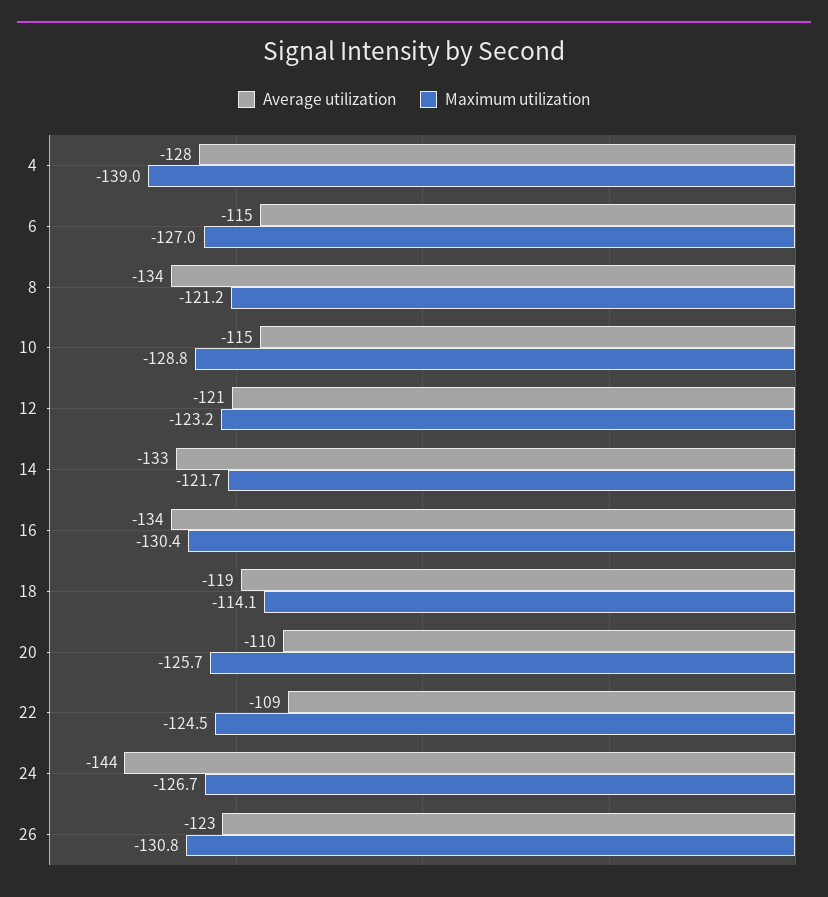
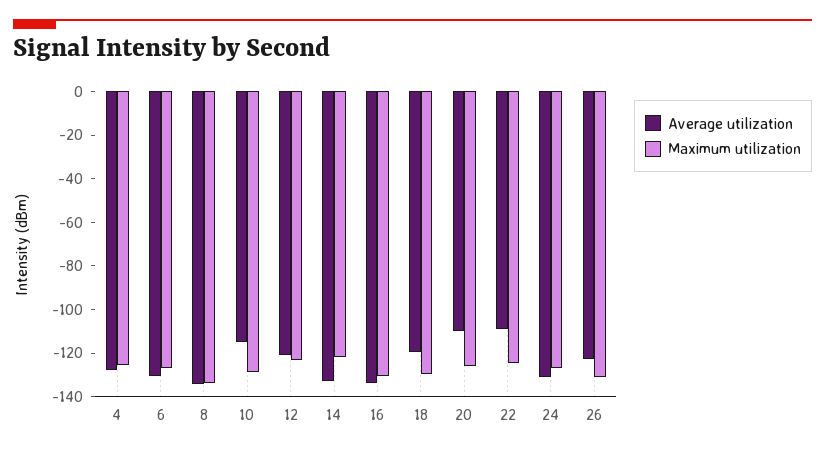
  {
    "Average utilization": {
      "4": -128,
-     "6": -115,
+     "6": -130,
      "8": -134,
      "10": -115,
      "12": -121,
      "14": -133,
      "16": -134,
      "18": -119,
      "20": -110,
      "22": -109,
-     "24": -144,
+     "24": -130,
      "26": -123
    },
    "Maximum utilization": {
-     "4": -139,
+     "4": -125,
      "6": -127,
-     "8": -121.2,
+     "8": -135,
      "10": -128.8,
      "12": -123.2,
      "14": -121.7,
      "16": -130.4,
-     "18": -114.1,
+     "18": -130,
      "20": -125.7,
      "22": -124.5,
      "24": -126.7,
      "26": -130.8
    }
  }

